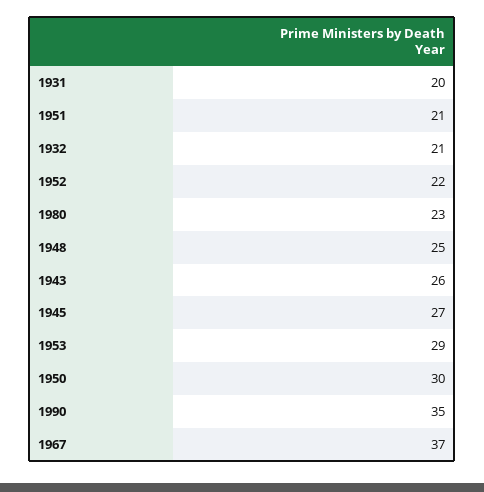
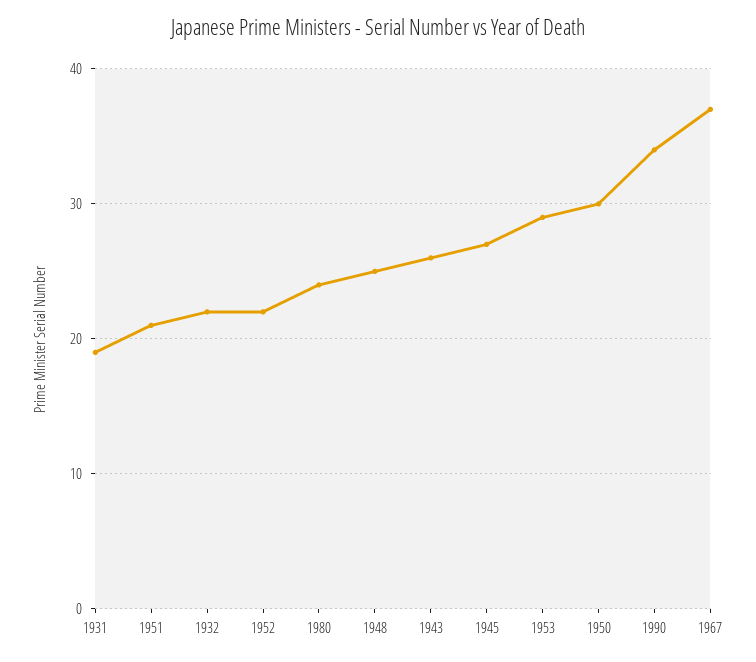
  {
-   "1931": 20,
+   "1931": 19,
    "1951": 21,
-   "1932": 21,
+   "1932": 22,
    "1952": 22,
-   "1980": 23,
+   "1980": 24,
    "1948": 25,
    "1943": 26,
    "1945": 27,
    "1953": 29,
    "1950": 30,
-   "1990": 35,
+   "1990": 34,
    "1967": 37
  }

